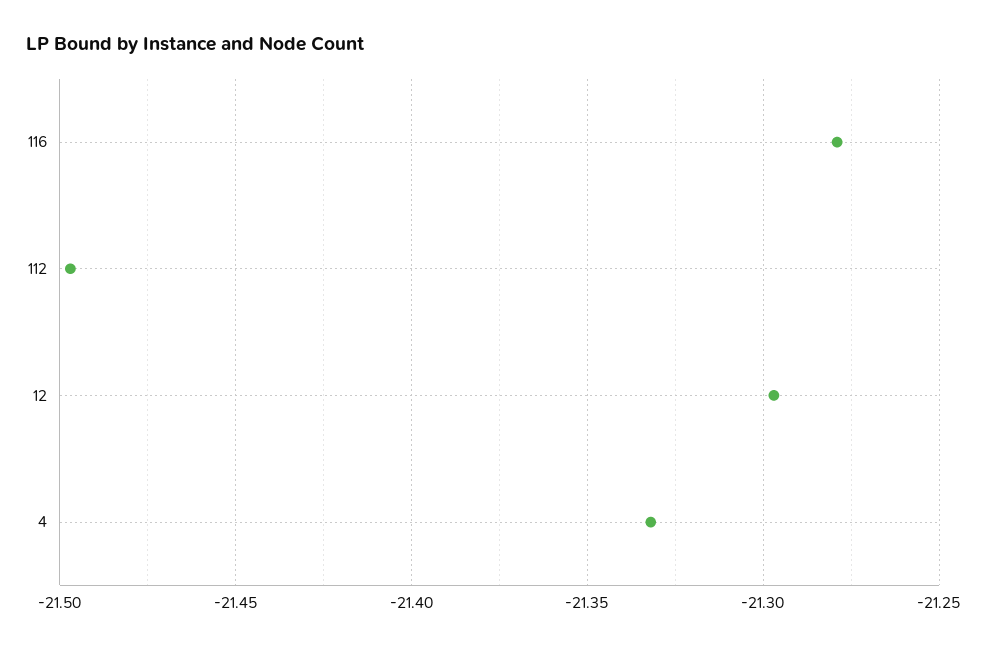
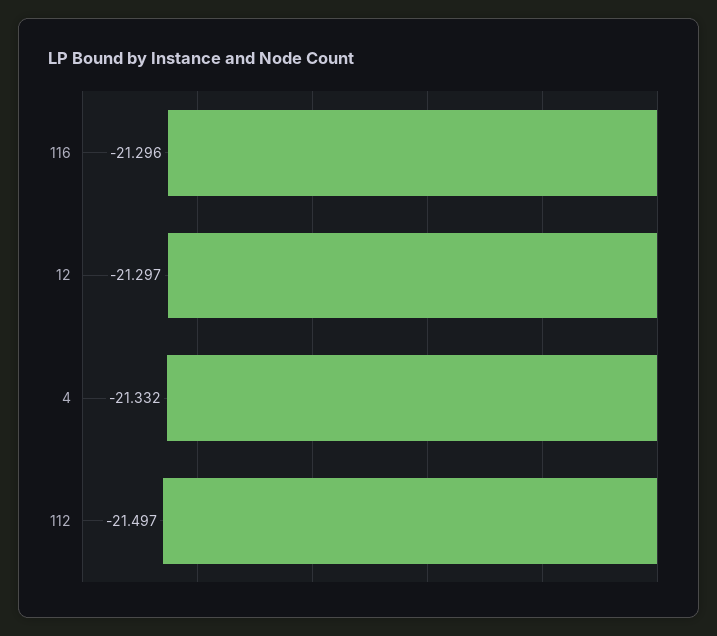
  {
-   "116": -21.28,
+   "116": -21.296,
    "112": -21.497,
    "12": -21.297,
    "4": -21.332
  }

